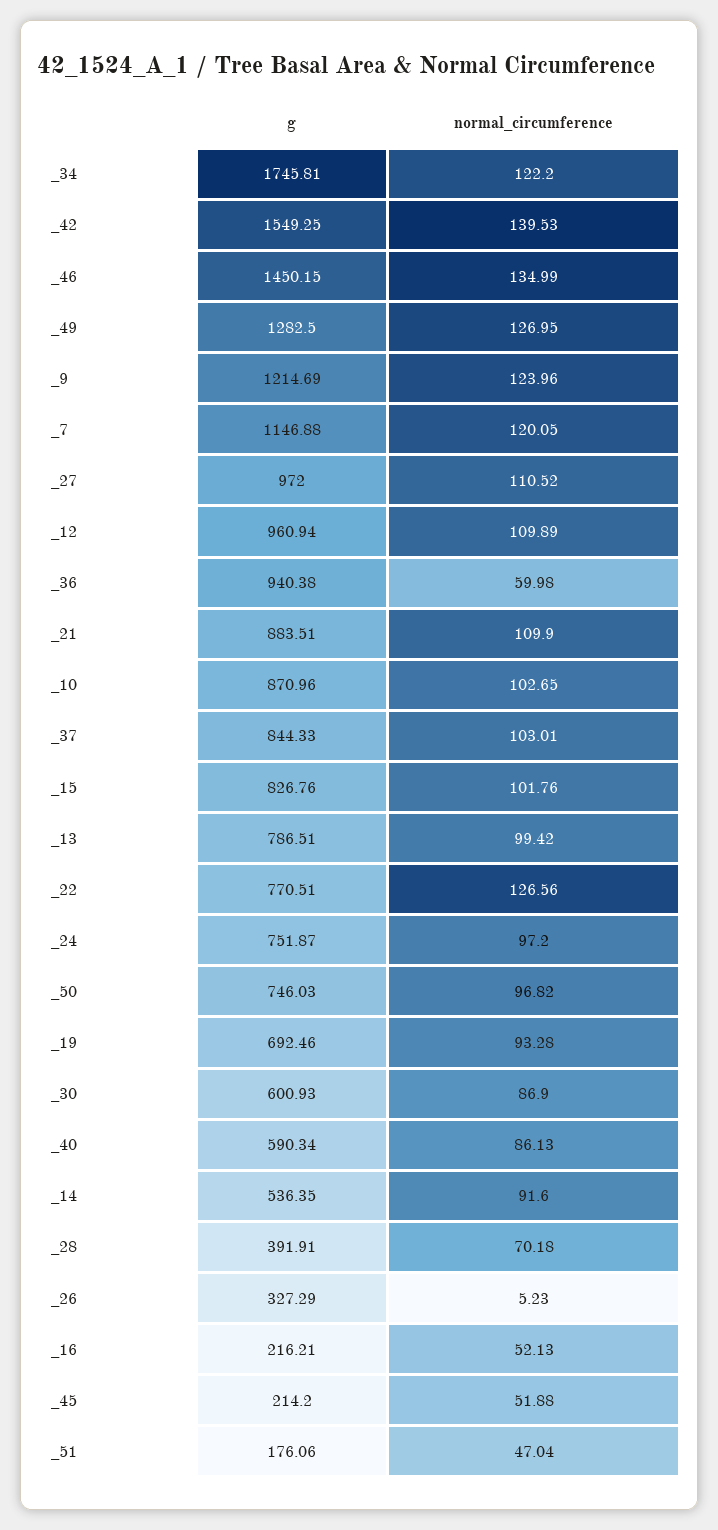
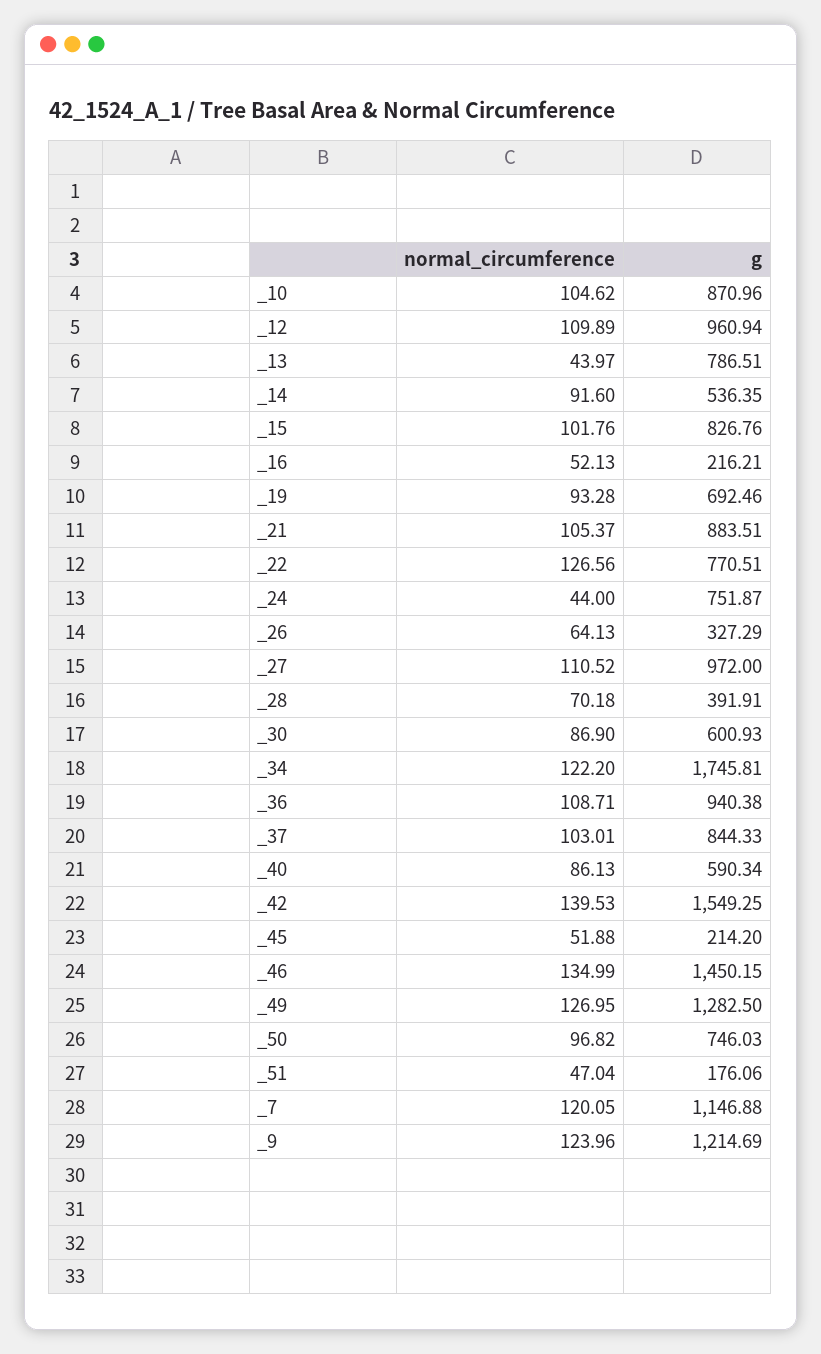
  {
    "g": {
      "_34": 1745.81,
      "_42": 1549.25,
      "_46": 1450.15,
      "_49": 1282.5,
      "_9": 1214.69,
      "_7": 1146.88,
      "_27": 972,
      "_12": 960.94,
      "_36": 940.38,
      "_21": 883.51,
      "_10": 870.96,
      "_37": 844.33,
      "_15": 826.76,
      "_13": 786.51,
      "_22": 770.51,
      "_24": 751.87,
      "_50": 746.03,
      "_19": 692.46,
      "_30": 600.93,
      "_40": 590.34,
      "_14": 536.35,
      "_28": 391.91,
      "_26": 327.29,
      "_16": 216.21,
      "_45": 214.2,
      "_51": 176.06
    },
    "normal_circumference": {
      "_34": 122.2,
      "_42": 139.53,
      "_46": 134.99,
      "_49": 126.95,
      "_9": 123.96,
      "_7": 120.05,
      "_27": 110.52,
      "_12": 109.89,
-     "_36": 59.98,
+     "_36": 108.71,
-     "_21": 109.9,
+     "_21": 105.37,
-     "_10": 102.65,
+     "_10": 104.62,
      "_37": 103.01,
      "_15": 101.76,
-     "_13": 99.42,
+     "_13": 43.97,
      "_22": 126.56,
-     "_24": 97.2,
+     "_24": 44,
      "_50": 96.82,
      "_19": 93.28,
      "_30": 86.9,
      "_40": 86.13,
      "_14": 91.6,
      "_28": 70.18,
-     "_26": 5.23,
+     "_26": 64.13,
      "_16": 52.13,
      "_45": 51.88,
      "_51": 47.04
    }
  }

